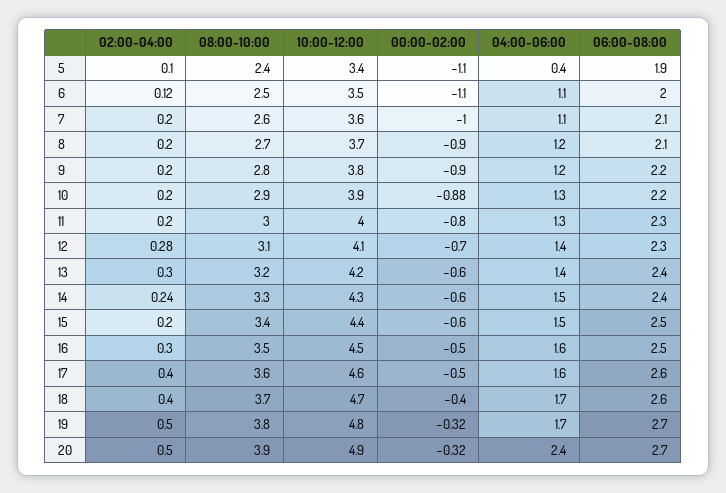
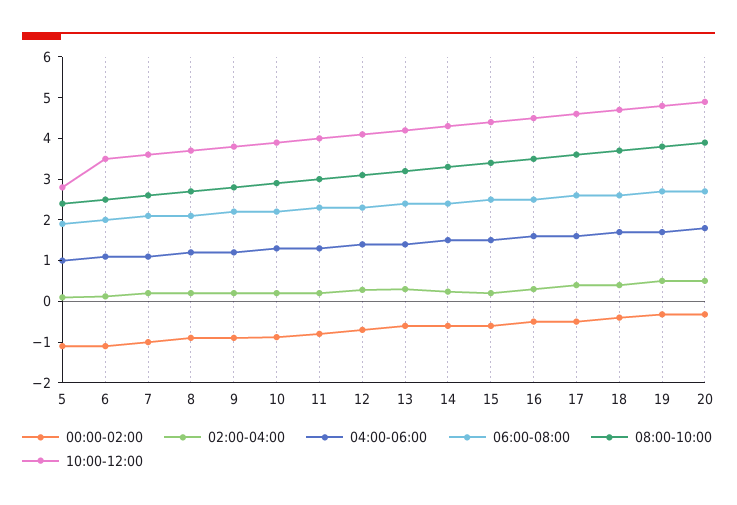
  {
    "02:00-04:00": {
      "5": 0.1,
      "6": 0.12,
      "7": 0.2,
      "8": 0.2,
      "9": 0.2,
      "10": 0.2,
      "11": 0.2,
      "12": 0.28,
      "13": 0.3,
      "14": 0.24,
      "15": 0.2,
      "16": 0.3,
      "17": 0.4,
      "18": 0.4,
      "19": 0.5,
      "20": 0.5
    },
    "08:00-10:00": {
      "5": 2.4,
      "6": 2.5,
      "7": 2.6,
      "8": 2.7,
      "9": 2.8,
      "10": 2.9,
      "11": 3,
      "12": 3.1,
      "13": 3.2,
      "14": 3.3,
      "15": 3.4,
      "16": 3.5,
      "17": 3.6,
      "18": 3.7,
      "19": 3.8,
      "20": 3.9
    },
    "10:00-12:00": {
-     "5": 3.4,
+     "5": 2.8,
      "6": 3.5,
      "7": 3.6,
      "8": 3.7,
      "9": 3.8,
      "10": 3.9,
      "11": 4,
      "12": 4.1,
      "13": 4.2,
      "14": 4.3,
      "15": 4.4,
      "16": 4.5,
      "17": 4.6,
      "18": 4.7,
      "19": 4.8,
      "20": 4.9
    },
    "00:00-02:00": {
      "5": -1.1,
      "6": -1.1,
      "7": -1,
      "8": -0.9,
      "9": -0.9,
      "10": -0.88,
      "11": -0.8,
      "12": -0.7,
      "13": -0.6,
      "14": -0.6,
      "15": -0.6,
      "16": -0.5,
      "17": -0.5,
      "18": -0.4,
      "19": -0.32,
      "20": -0.32
    },
    "04:00-06:00": {
-     "5": 0.4,
+     "5": 1,
      "6": 1.1,
      "7": 1.1,
      "8": 1.2,
      "9": 1.2,
      "10": 1.3,
      "11": 1.3,
      "12": 1.4,
      "13": 1.4,
      "14": 1.5,
      "15": 1.5,
      "16": 1.6,
      "17": 1.6,
      "18": 1.7,
      "19": 1.7,
-     "20": 2.4
+     "20": 1.8
    },
    "06:00-08:00": {
      "5": 1.9,
      "6": 2,
      "7": 2.1,
      "8": 2.1,
      "9": 2.2,
      "10": 2.2,
      "11": 2.3,
      "12": 2.3,
      "13": 2.4,
      "14": 2.4,
      "15": 2.5,
      "16": 2.5,
      "17": 2.6,
      "18": 2.6,
      "19": 2.7,
      "20": 2.7
    }
  }

